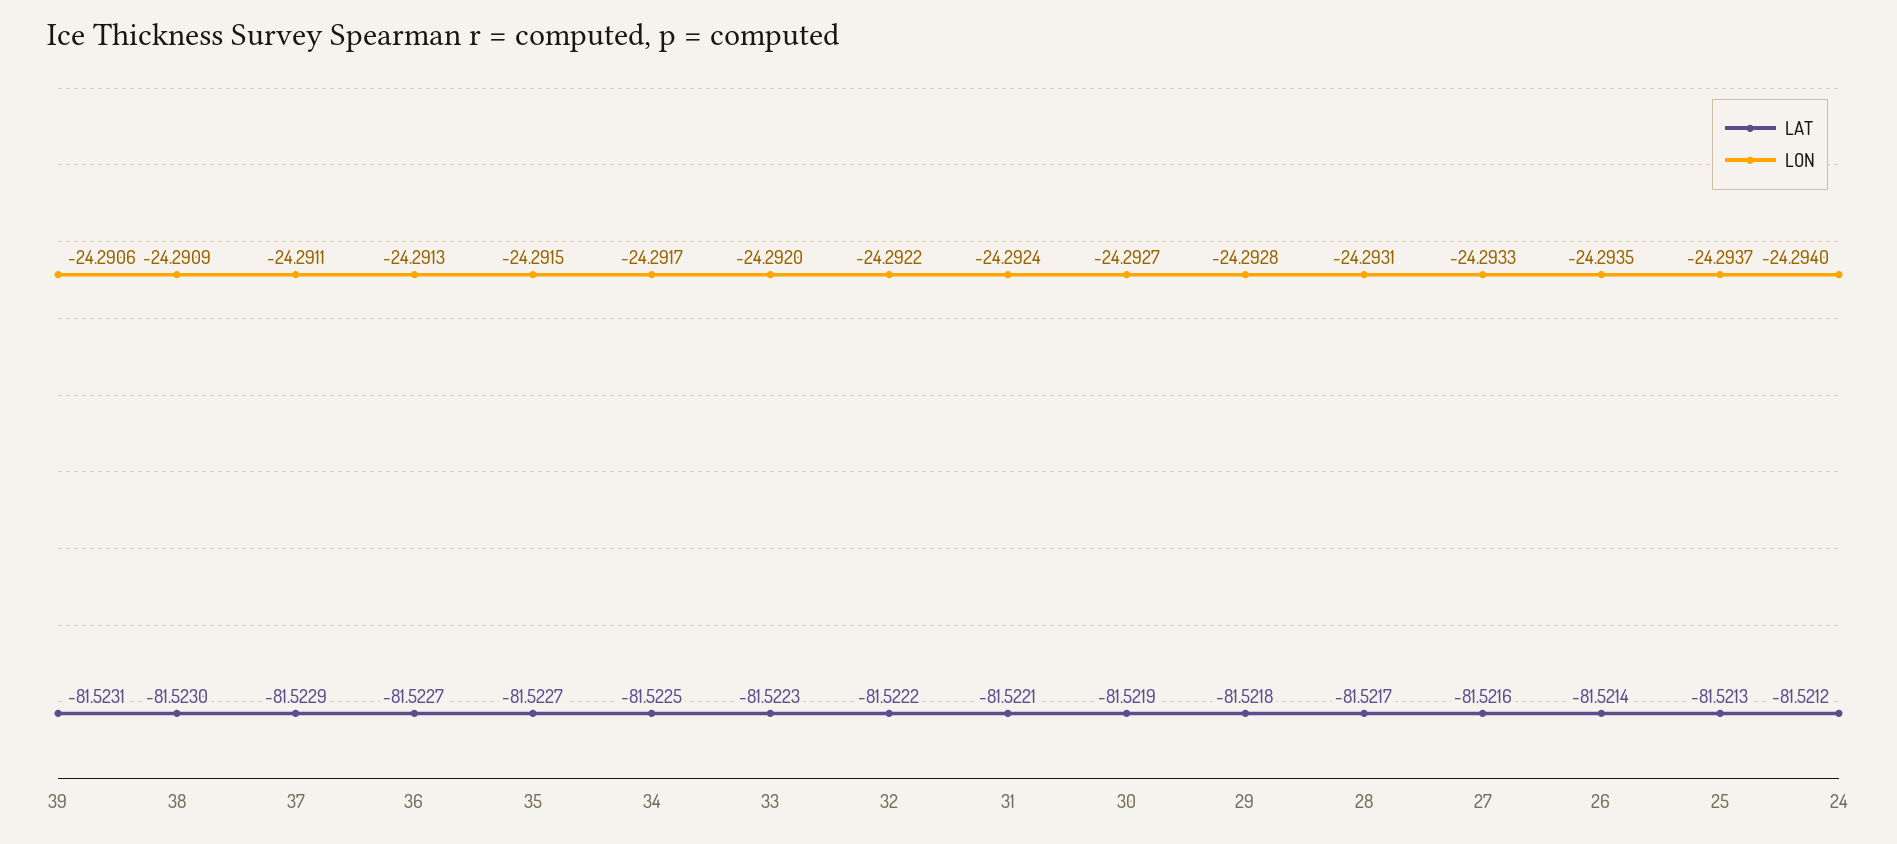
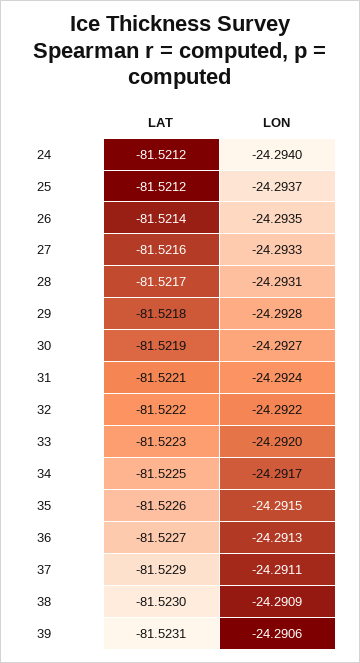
  {
    "LAT": {
      "39": -81.5231,
      "38": -81.523,
      "37": -81.5229,
      "36": -81.5227,
-     "35": -81.5227,
+     "35": -81.5226,
      "34": -81.5225,
      "33": -81.5223,
      "32": -81.5222,
      "31": -81.5221,
      "30": -81.5219,
      "29": -81.5218,
      "28": -81.5217,
      "27": -81.5216,
      "26": -81.5214,
-     "25": -81.5213,
+     "25": -81.5212,
      "24": -81.5212
    },
    "LON": {
      "39": -24.2906,
      "38": -24.2909,
      "37": -24.2911,
      "36": -24.2913,
      "35": -24.2915,
      "34": -24.2917,
      "33": -24.292,
      "32": -24.2922,
      "31": -24.2924,
      "30": -24.2927,
      "29": -24.2928,
      "28": -24.2931,
      "27": -24.2933,
      "26": -24.2935,
      "25": -24.2937,
      "24": -24.294
    }
  }

